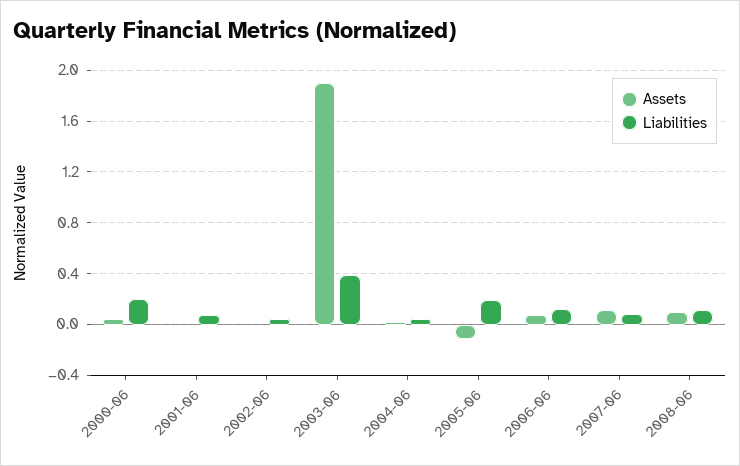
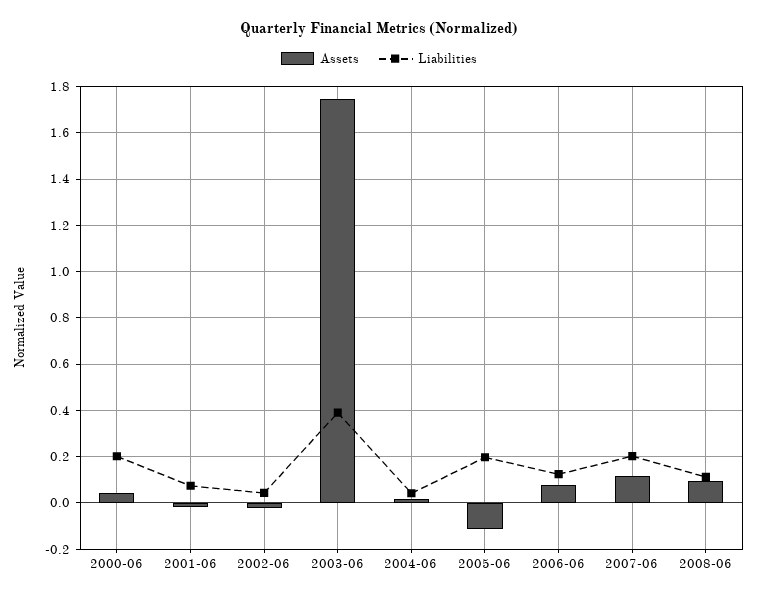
  {
    "Assets": {
      "2000-06": 0.05,
      "2001-06": 0,
      "2002-06": 0,
-     "2003-06": 1.9,
+     "2003-06": 1.75,
      "2004-06": 0,
      "2005-06": -0.1,
      "2006-06": 0.1,
      "2007-06": 0.1,
      "2008-06": 0.1
    },
    "Liabilities": {
      "2000-06": 0.2,
      "2001-06": 0.05,
      "2002-06": 0.05,
      "2003-06": 0.4,
      "2004-06": 0.05,
      "2005-06": 0.2,
      "2006-06": 0.1,
-     "2007-06": 0.1,
+     "2007-06": 0.2,
      "2008-06": 0.1
    }
  }

